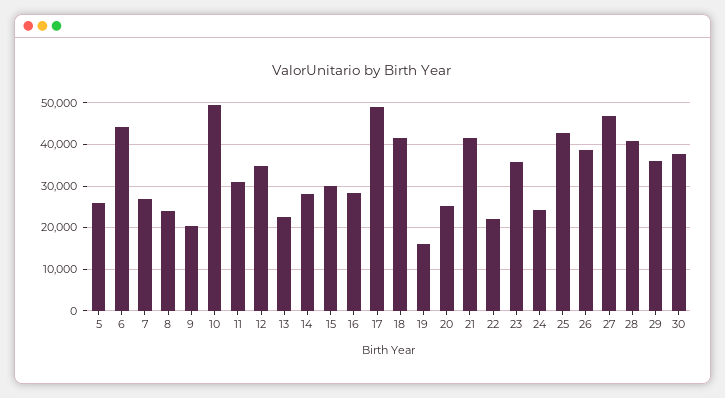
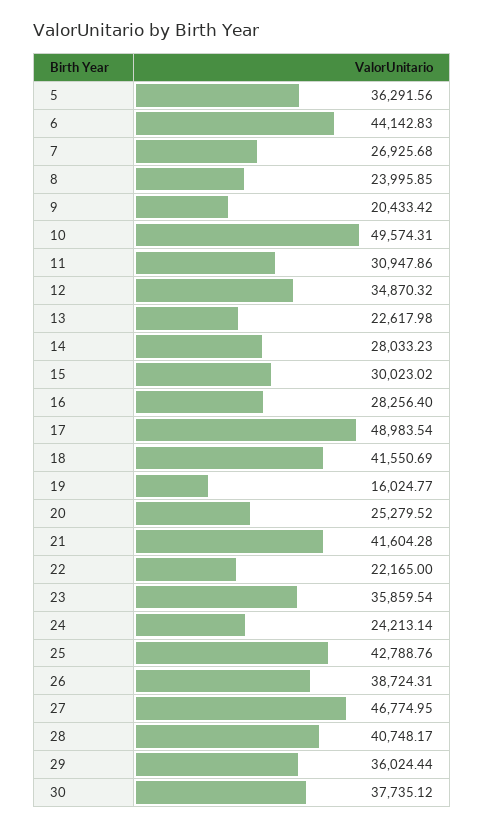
  {
-   "5": 26000,
+   "5": 36291.56,
    "6": 44142.83,
    "7": 26925.68,
    "8": 23995.85,
    "9": 20433.42,
    "10": 49574.31,
    "11": 30947.86,
    "12": 34870.32,
    "13": 22617.98,
    "14": 28033.23,
    "15": 30023.02,
    "16": 28256.4,
    "17": 48983.54,
    "18": 41550.69,
    "19": 16024.77,
    "20": 25279.52,
    "21": 41604.28,
    "22": 22165,
    "23": 35859.54,
    "24": 24213.14,
    "25": 42788.76,
    "26": 38724.31,
    "27": 46774.95,
    "28": 40748.17,
    "29": 36024.44,
    "30": 37735.12
  }

